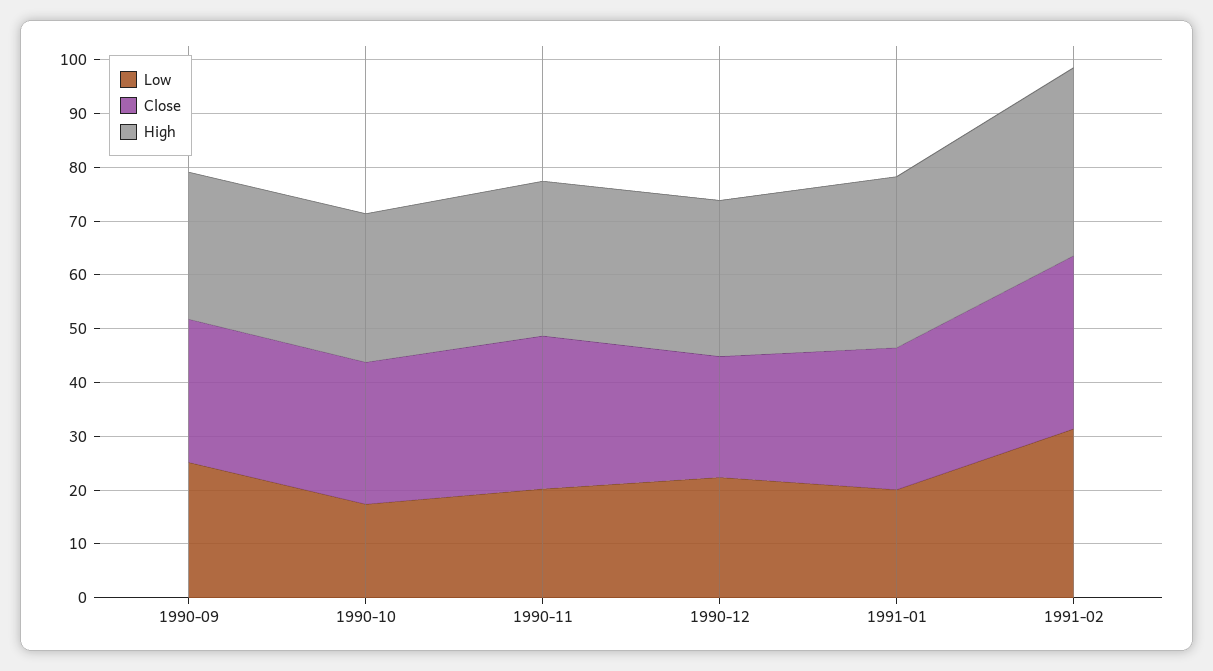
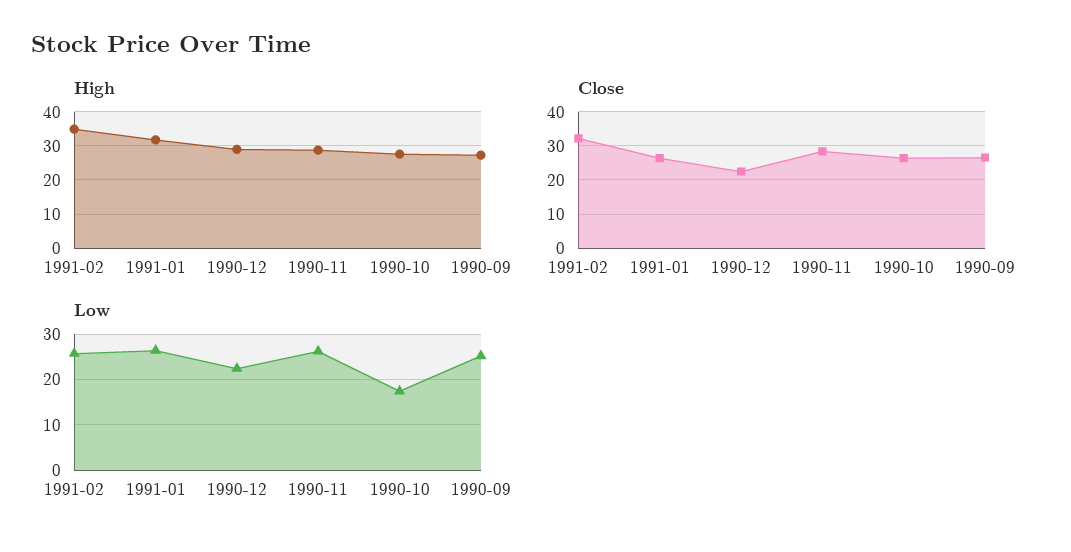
  {
    "Low": {
      "1990-09": 26,
      "1990-10": 18,
-     "1990-11": 20,
+     "1990-11": 26,
      "1990-12": 22,
-     "1991-01": 20,
+     "1991-01": 26,
-     "1991-02": 32
+     "1991-02": 26
    },
    "Close": {
      "1990-09": 26,
      "1990-10": 26,
      "1990-11": 28,
      "1990-12": 22,
      "1991-01": 26,
      "1991-02": 32
    },
    "High": {
      "1990-09": 28,
      "1990-10": 28,
      "1990-11": 28,
      "1990-12": 30,
      "1991-01": 32,
      "1991-02": 34
    }
  }

